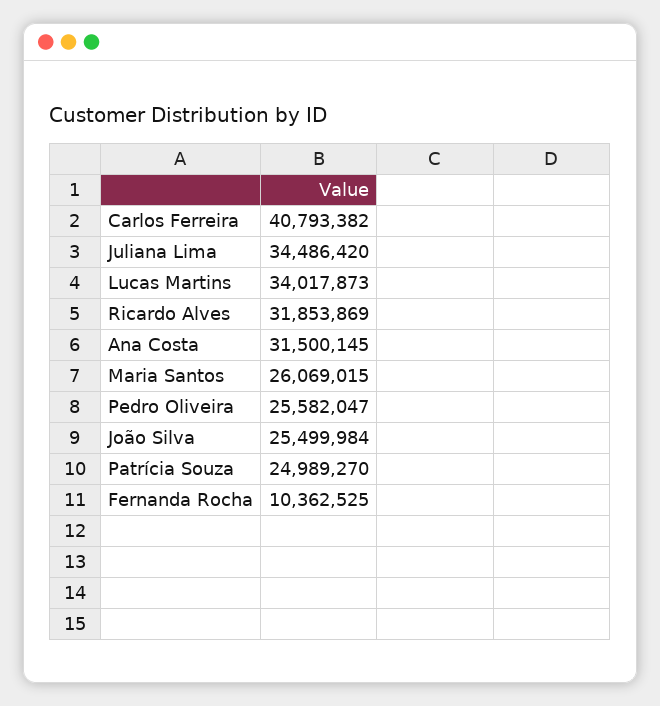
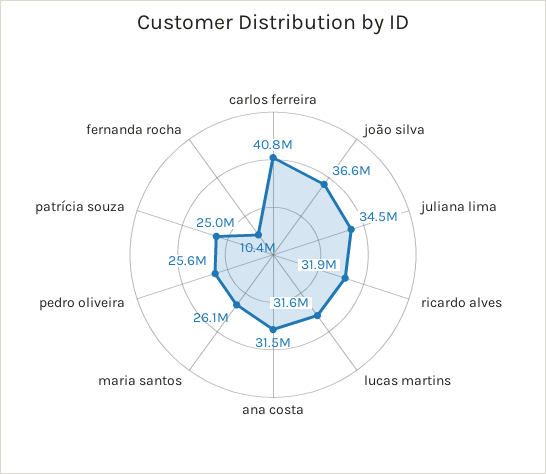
  {
    "Carlos Ferreira": 40793382,
    "Juliana Lima": 34486420,
-   "Lucas Martins": 34017873,
+   "Lucas Martins": 31600000,
    "Ricardo Alves": 31853869,
    "Ana Costa": 31500145,
    "Maria Santos": 26069015,
    "Pedro Oliveira": 25582047,
-   "João Silva": 25499984,
+   "João Silva": 36600000,
    "Patrícia Souza": 24989270,
    "Fernanda Rocha": 10362525
  }

